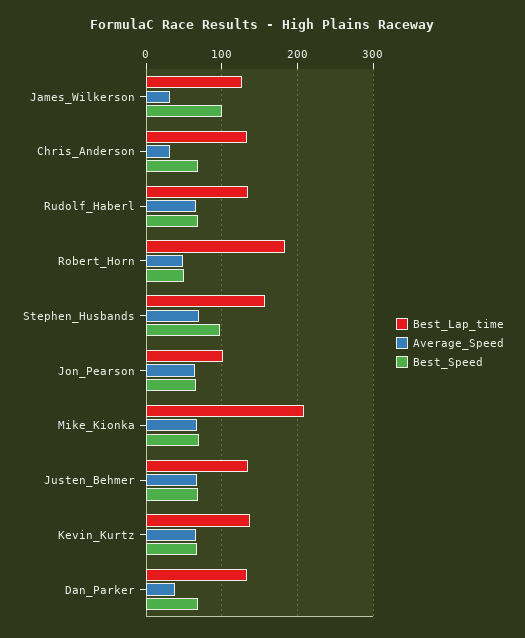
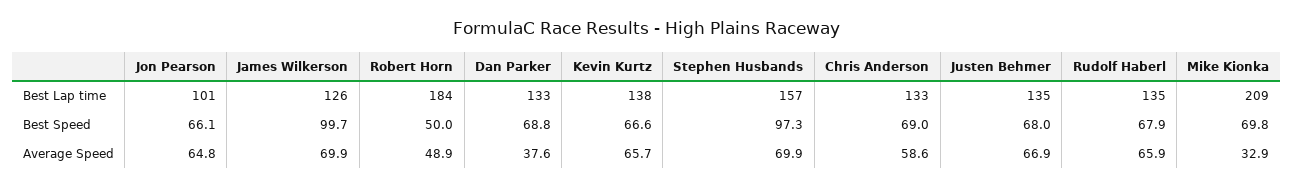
  {
    "Best_Lap_time": {
      "James_Wilkerson": 126,
      "Chris_Anderson": 133,
      "Rudolf_Haberl": 135,
      "Robert_Horn": 184,
      "Stephen_Husbands": 157,
      "Jon_Pearson": 101,
      "Mike_Kionka": 209,
      "Justen_Behmer": 135,
      "Kevin_Kurtz": 138,
      "Dan_Parker": 133
    },
    "Average_Speed": {
-     "James_Wilkerson": 30,
+     "James_Wilkerson": 69.9,
-     "Chris_Anderson": 30,
+     "Chris_Anderson": 58.6,
      "Rudolf_Haberl": 65.9,
      "Robert_Horn": 48.9,
      "Stephen_Husbands": 69.9,
      "Jon_Pearson": 64.8,
-     "Mike_Kionka": 70,
+     "Mike_Kionka": 32.9,
      "Justen_Behmer": 66.9,
      "Kevin_Kurtz": 65.7,
      "Dan_Parker": 37.6
    },
    "Best_Speed": {
      "James_Wilkerson": 99.7,
      "Chris_Anderson": 69,
      "Rudolf_Haberl": 67.9,
      "Robert_Horn": 50,
      "Stephen_Husbands": 97.3,
      "Jon_Pearson": 66.1,
      "Mike_Kionka": 69.8,
      "Justen_Behmer": 68,
      "Kevin_Kurtz": 66.6,
      "Dan_Parker": 68.8
    }
  }

